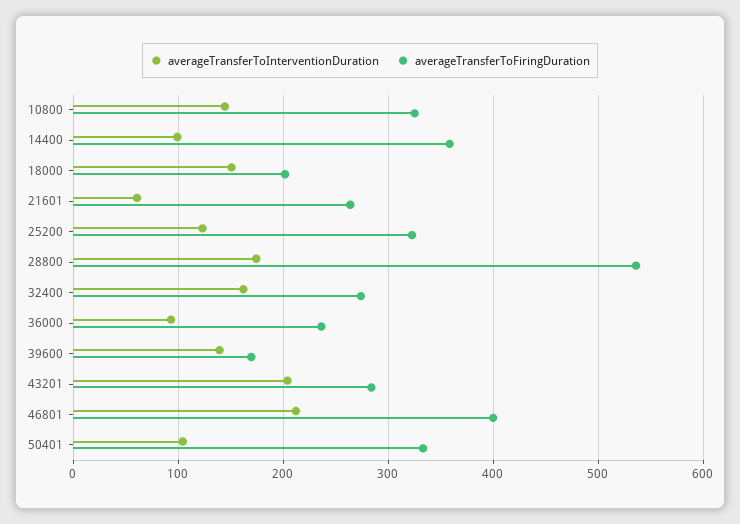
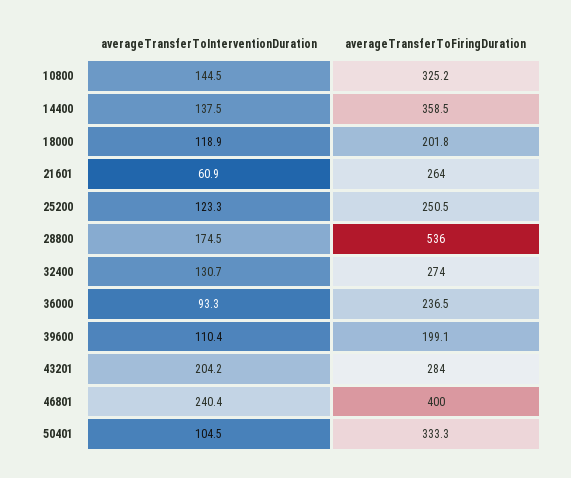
  {
    "averageTransferToInterventionDuration": {
      "10800": 144.5,
-     "14400": 100,
+     "14400": 137.5,
-     "18000": 150,
+     "18000": 118.9,
      "21601": 60.9,
      "25200": 123.3,
      "28800": 174.5,
-     "32400": 160,
+     "32400": 130.7,
      "36000": 93.3,
-     "39600": 140,
+     "39600": 110.4,
      "43201": 204.2,
-     "46801": 210,
+     "46801": 240.4,
      "50401": 104.5
    },
    "averageTransferToFiringDuration": {
      "10800": 325.2,
      "14400": 358.5,
      "18000": 201.8,
      "21601": 264,
-     "25200": 320,
+     "25200": 250.5,
      "28800": 536,
      "32400": 274,
      "36000": 236.5,
-     "39600": 170,
+     "39600": 199.1,
      "43201": 284,
      "46801": 400,
      "50401": 333.3
    }
  }

